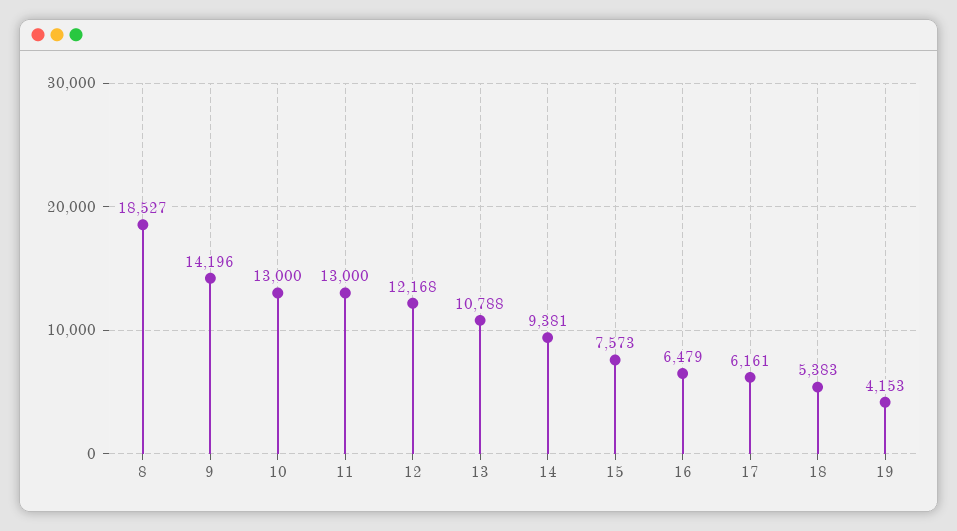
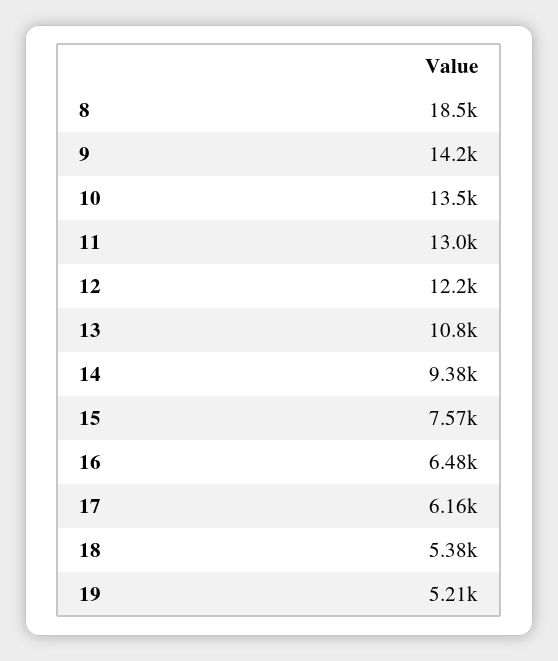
  {
    "8": 18527,
    "9": 14196,
-   "10": 13000,
+   "10": 13500,
    "11": 13000,
    "12": 12168,
    "13": 10788,
    "14": 9381,
    "15": 7573,
    "16": 6479,
    "17": 6161,
    "18": 5383,
-   "19": 4153
+   "19": 5210
  }

